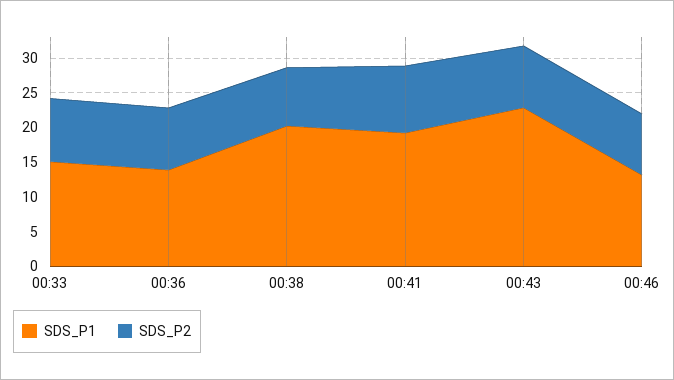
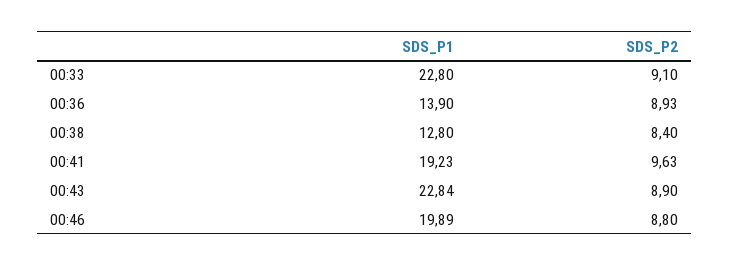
  {
    "SDS_P1": {
-     "00:33": 15,
+     "00:33": 22.8,
      "00:36": 13.9,
-     "00:38": 20,
+     "00:38": 12.8,
      "00:41": 19.23,
      "00:43": 22.84,
-     "00:46": 12.5
+     "00:46": 19.89
    },
    "SDS_P2": {
      "00:33": 9.1,
      "00:36": 8.93,
      "00:38": 8.4,
      "00:41": 9.63,
      "00:43": 8.9,
      "00:46": 8.8
    }
  }

